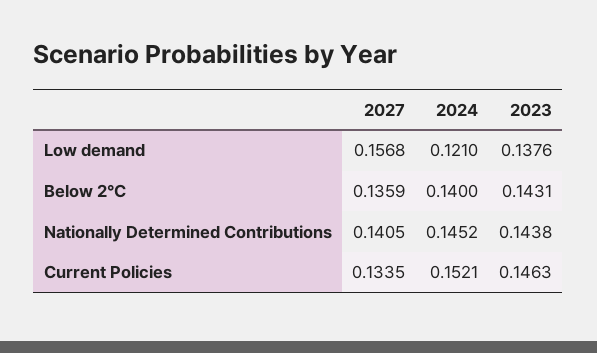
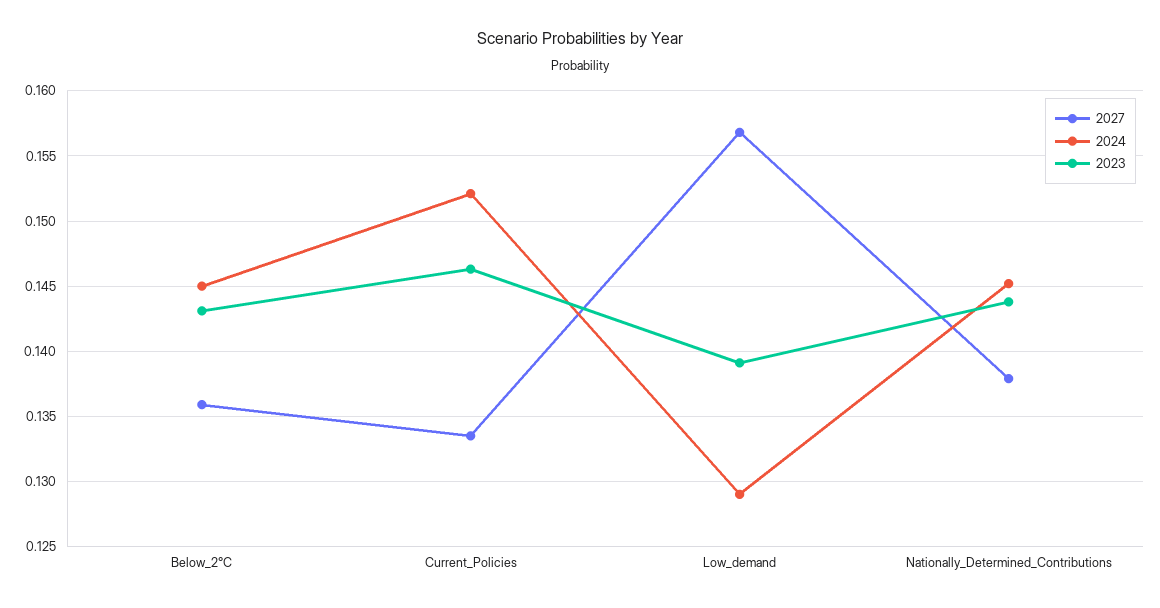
  {
    "2027": {
      "Low demand": 0.1568,
      "Below 2°C": 0.1359,
-     "Nationally Determined Contributions": 0.1405,
+     "Nationally Determined Contributions": 0.138,
      "Current Policies": 0.1335
    },
    "2024": {
-     "Low demand": 0.121,
+     "Low demand": 0.129,
-     "Below 2°C": 0.14,
+     "Below 2°C": 0.145,
      "Nationally Determined Contributions": 0.1452,
      "Current Policies": 0.1521
    },
    "2023": {
-     "Low demand": 0.1376,
+     "Low demand": 0.139,
      "Below 2°C": 0.1431,
      "Nationally Determined Contributions": 0.1438,
      "Current Policies": 0.1463
    }
  }

